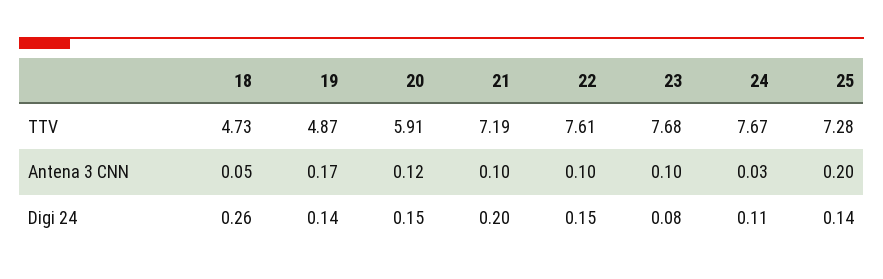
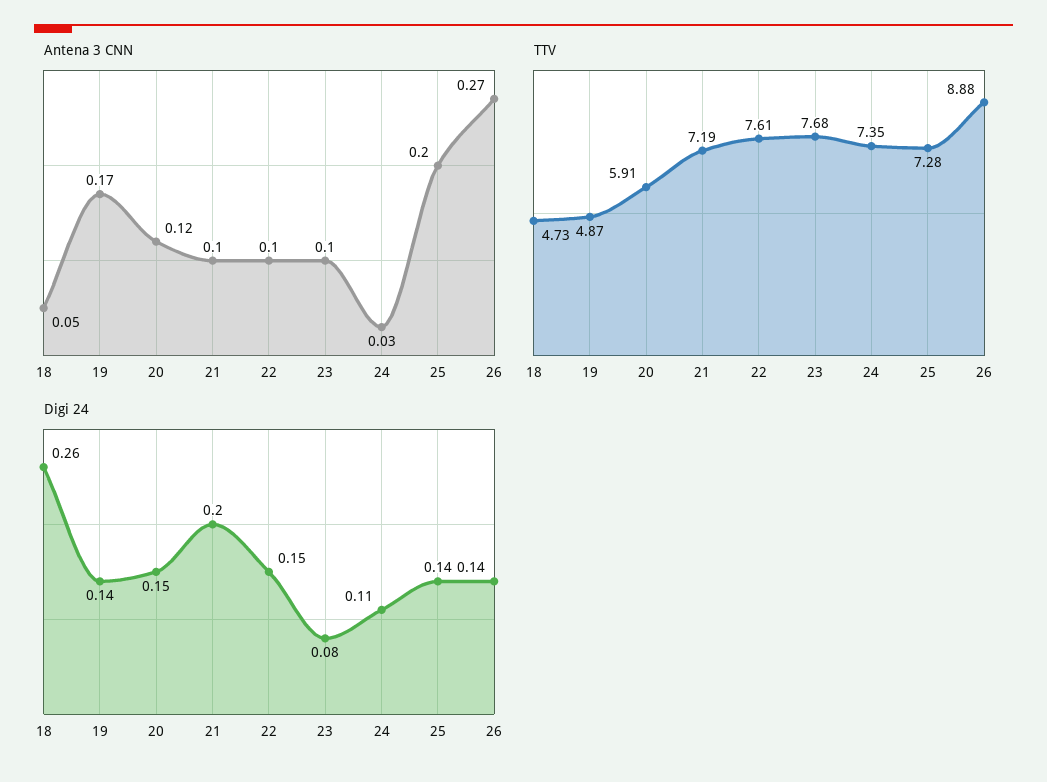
  {
    "TTV": {
      "18": 4.73,
      "19": 4.87,
      "20": 5.91,
      "21": 7.19,
      "22": 7.61,
      "23": 7.68,
-     "24": 7.67,
+     "24": 7.35,
-     "25": 7.28
+     "25": 7.28,
+     "26": 8.88
    },
    "Antena 3 CNN": {
      "18": 0.05,
      "19": 0.17,
      "20": 0.12,
      "21": 0.1,
      "22": 0.1,
      "23": 0.1,
      "24": 0.03,
-     "25": 0.2
+     "25": 0.2,
+     "26": 0.27
    },
    "Digi 24": {
      "18": 0.26,
      "19": 0.14,
      "20": 0.15,
      "21": 0.2,
      "22": 0.15,
      "23": 0.08,
      "24": 0.11,
-     "25": 0.14
+     "25": 0.14,
+     "26": 0.14
    }
  }

